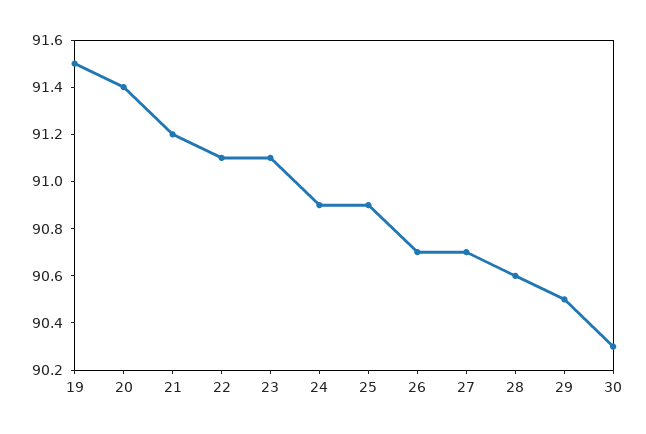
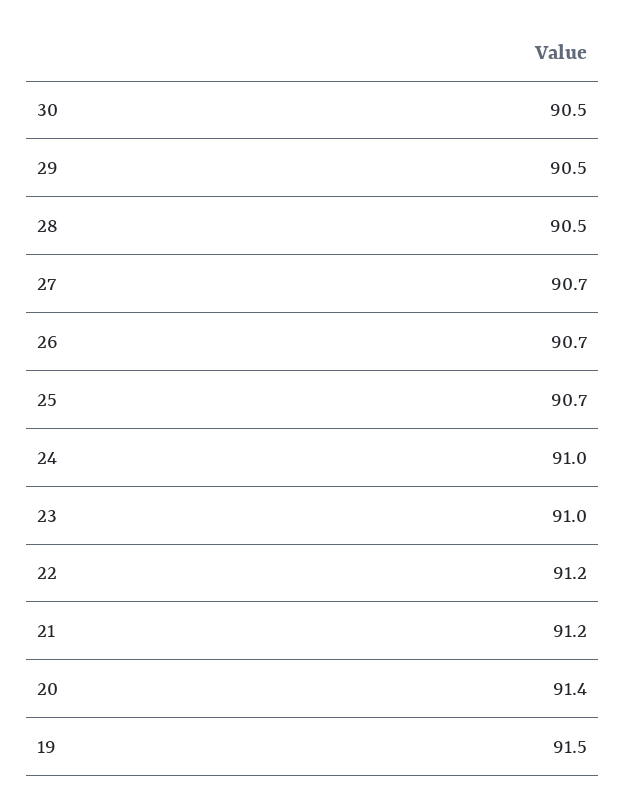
  {
    "19": 91.5,
    "20": 91.4,
    "21": 91.2,
-   "22": 91.1,
+   "22": 91.2,
-   "23": 91.1,
+   "23": 91,
-   "24": 90.9,
+   "24": 91,
-   "25": 90.9,
+   "25": 90.7,
    "26": 90.7,
    "27": 90.7,
-   "28": 90.6,
+   "28": 90.5,
    "29": 90.5,
-   "30": 90.3
+   "30": 90.5
  }

